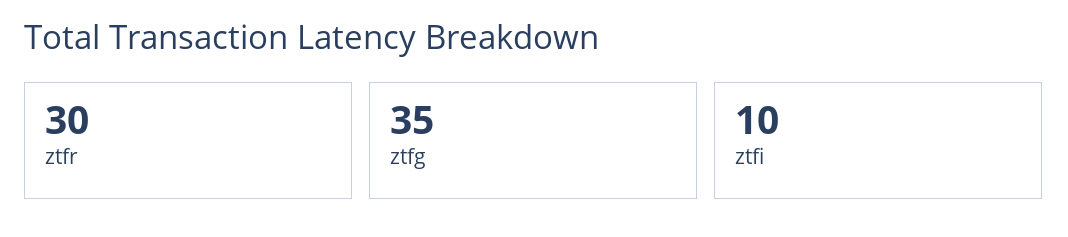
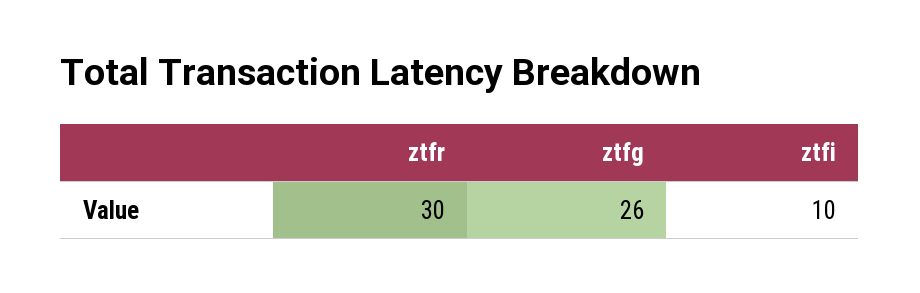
  {
    "ztfr": 30,
-   "ztfg": 35,
+   "ztfg": 26,
    "ztfi": 10
  }

